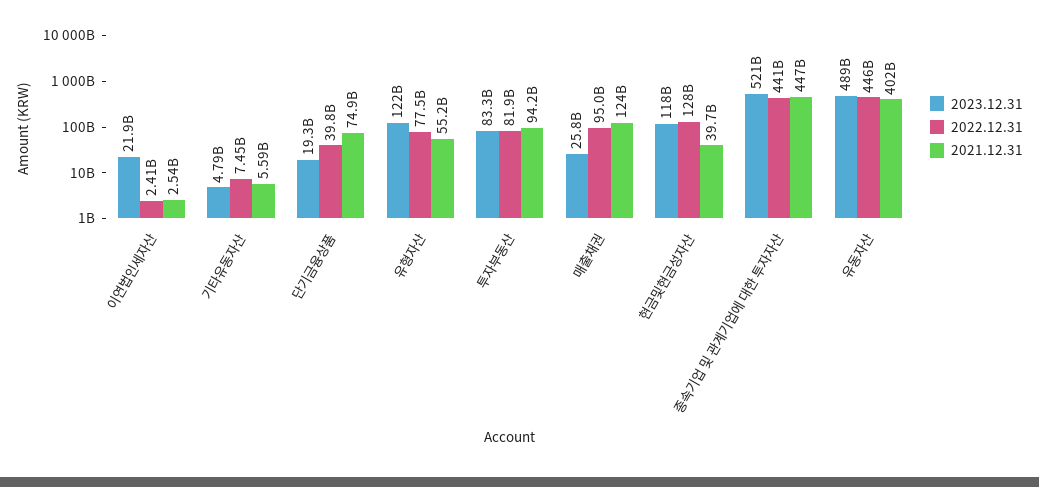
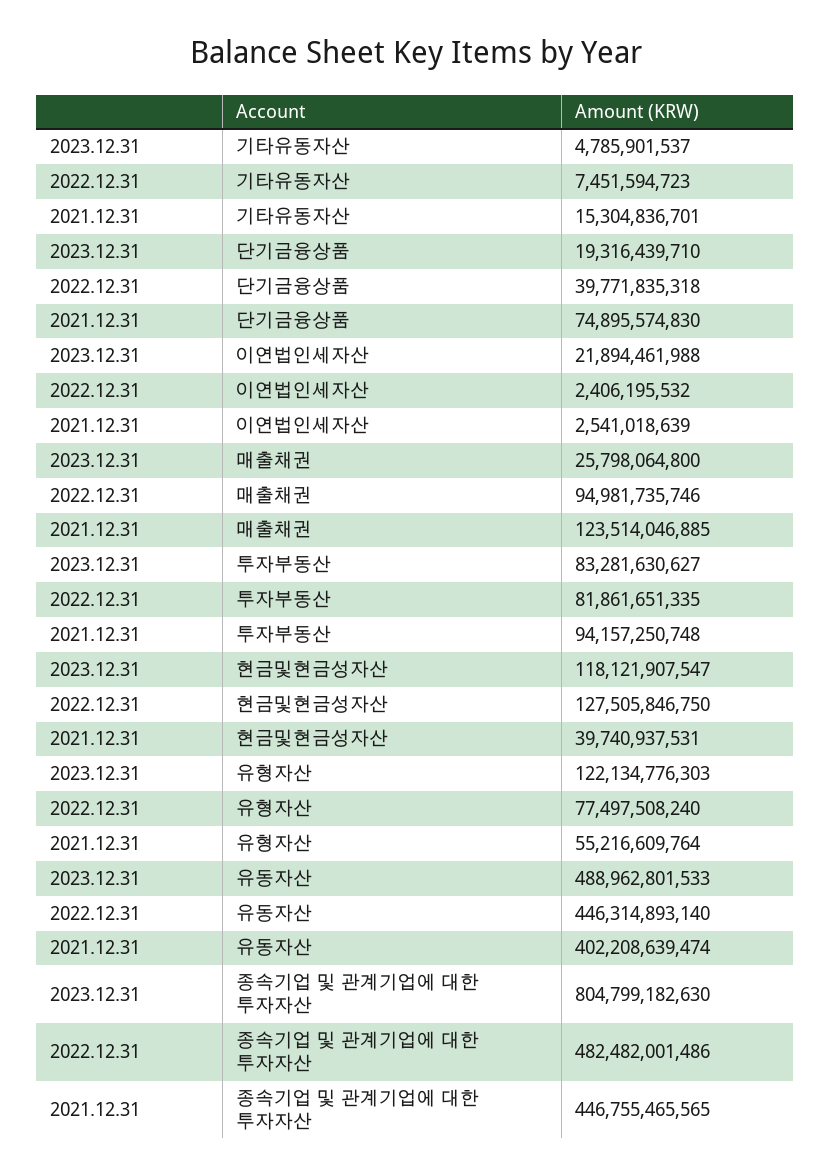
  {
    "2023.12.31": {
      "이연법인세자산": 21894461988,
      "기타유동자산": 4785901537,
      "단기금융상품": 19316439710,
      "유형자산": 122134776303,
      "투자부동산": 83281630627,
      "매출채권": 25798064800,
      "현금및현금성자산": 118121907547,
-     "종속기업 및 관계기업에 대한 투자자산": 521000000000,
+     "종속기업 및 관계기업에 대한 투자자산": 804799182630,
      "유동자산": 488962801533
    },
    "2022.12.31": {
      "이연법인세자산": 2406195532,
      "기타유동자산": 7451594723,
      "단기금융상품": 39771835318,
      "유형자산": 77497508240,
      "투자부동산": 81861651335,
      "매출채권": 94981735746,
      "현금및현금성자산": 127505846750,
-     "종속기업 및 관계기업에 대한 투자자산": 441000000000,
+     "종속기업 및 관계기업에 대한 투자자산": 482482001486,
      "유동자산": 446314893140
    },
    "2021.12.31": {
      "이연법인세자산": 2541018639,
-     "기타유동자산": 5590000000,
+     "기타유동자산": 15304836701,
      "단기금융상품": 74895574830,
      "유형자산": 55216609764,
      "투자부동산": 94157250748,
      "매출채권": 123514046885,
      "현금및현금성자산": 39740937531,
      "종속기업 및 관계기업에 대한 투자자산": 446755465565,
      "유동자산": 402208639474
    }
  }

